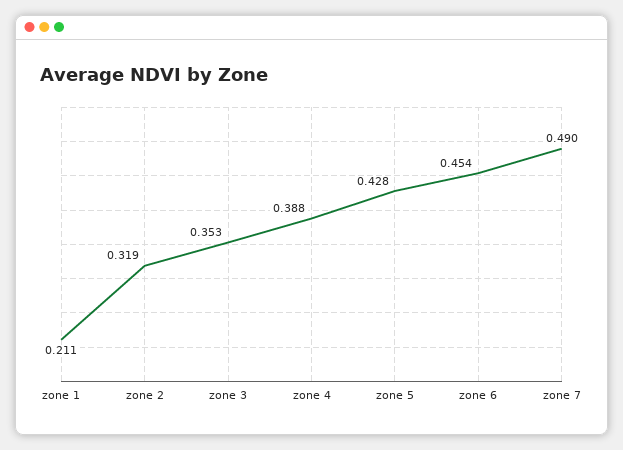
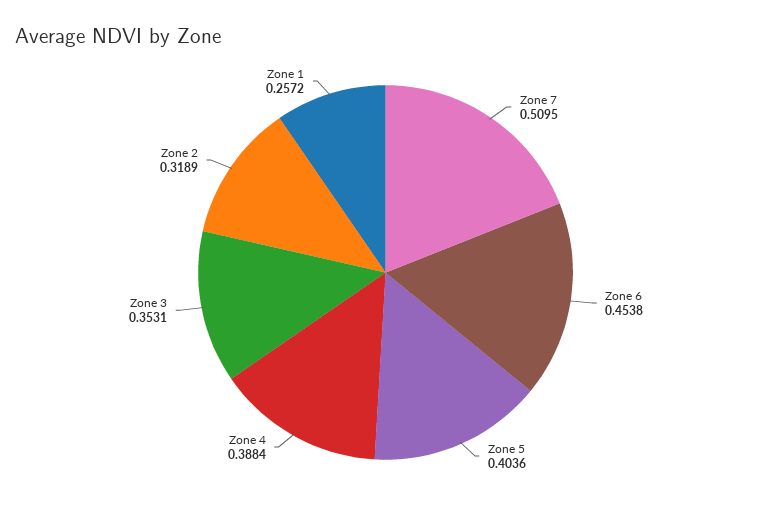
  {
-   "zone 1": 0.211,
+   "zone 1": 0.2572,
    "zone 2": 0.3189,
    "zone 3": 0.3531,
    "zone 4": 0.3884,
-   "zone 5": 0.428,
+   "zone 5": 0.4036,
    "zone 6": 0.4538,
-   "zone 7": 0.49
+   "zone 7": 0.5095
  }

